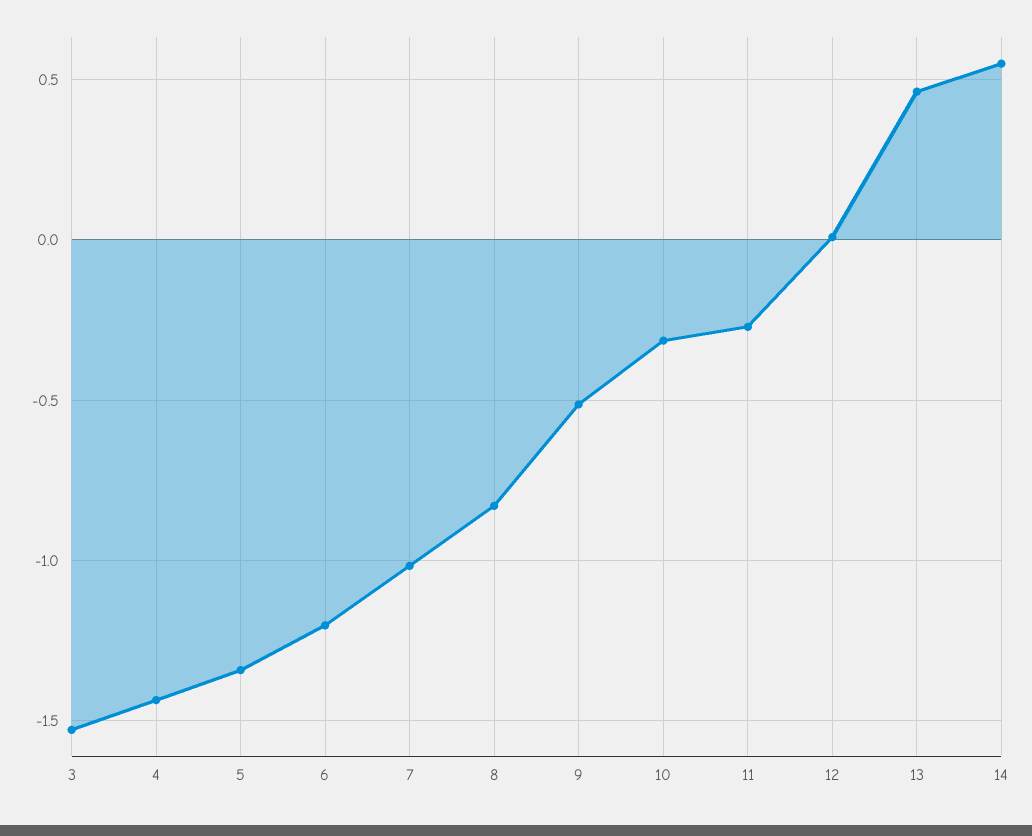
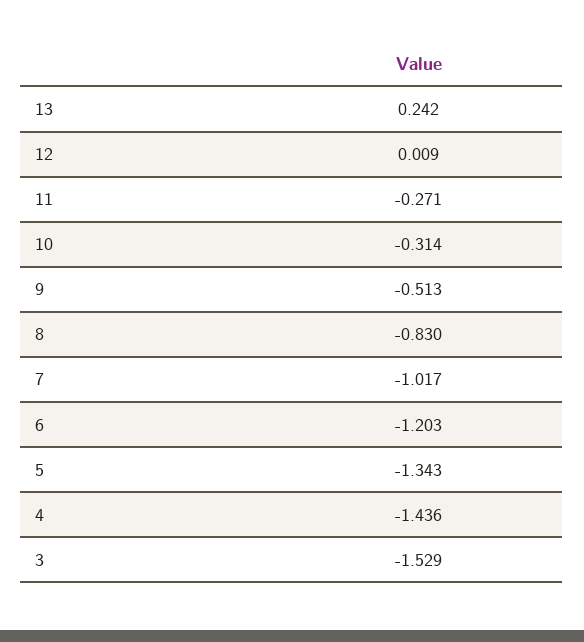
  {
    "3": -1.529,
    "4": -1.436,
    "5": -1.343,
    "6": -1.203,
    "7": -1.017,
    "8": -0.83,
    "9": -0.513,
    "10": -0.314,
    "11": -0.271,
    "12": 0.009,
-   "13": 0.45,
+   "13": 0.242
-   "14": 0.55
  }

